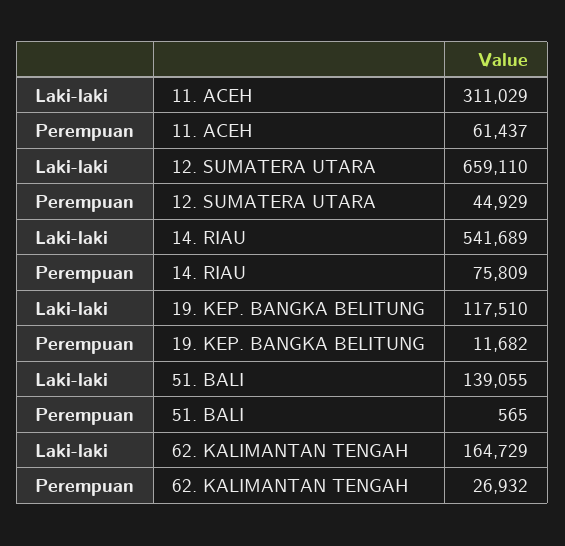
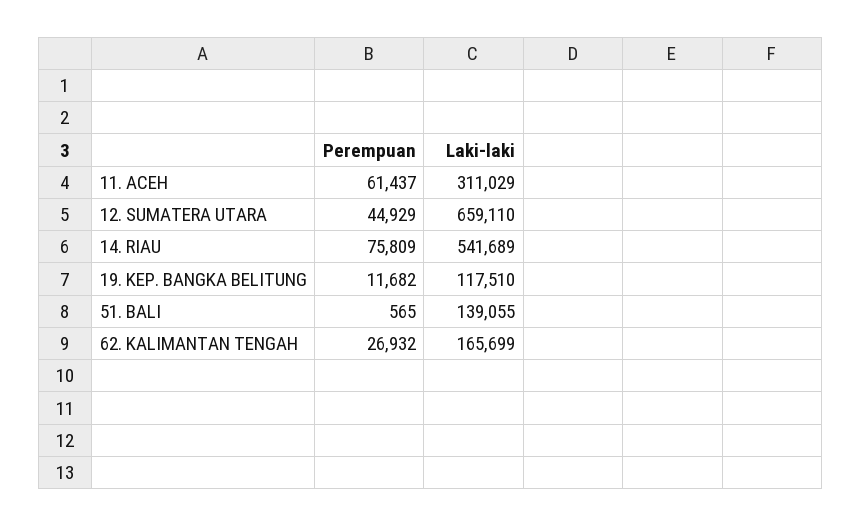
  {
    "Laki-laki": {
      "11. ACEH": 311029,
      "12. SUMATERA UTARA": 659110,
      "14. RIAU": 541689,
      "19. KEP. BANGKA BELITUNG": 117510,
      "51. BALI": 139055,
-     "62. KALIMANTAN TENGAH": 164729
+     "62. KALIMANTAN TENGAH": 165699
    },
    "Perempuan": {
      "11. ACEH": 61437,
      "12. SUMATERA UTARA": 44929,
      "14. RIAU": 75809,
      "19. KEP. BANGKA BELITUNG": 11682,
      "51. BALI": 565,
      "62. KALIMANTAN TENGAH": 26932
    }
  }

